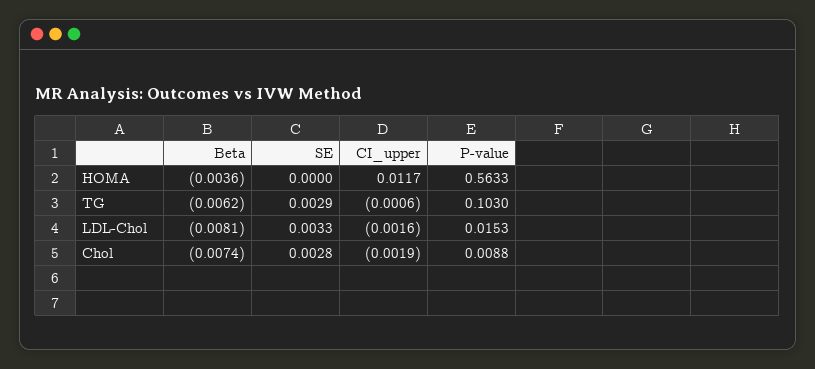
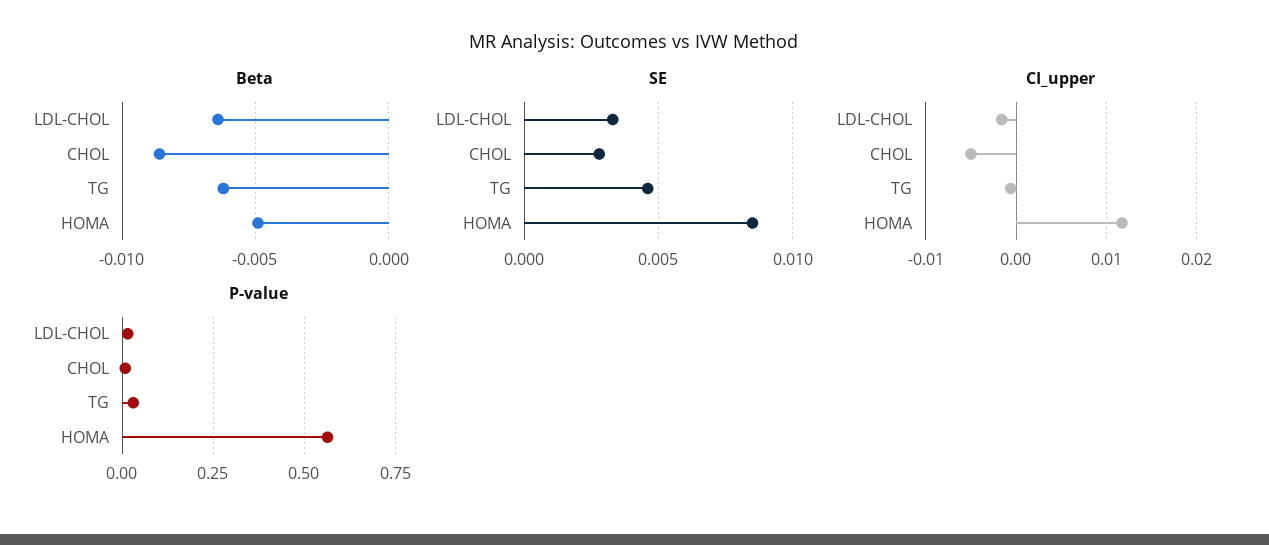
  {
    "Beta": {
-     "HOMA": -0.0036,
+     "HOMA": -0.005,
      "TG": -0.0062,
-     "LDL-Chol": -0.0081,
+     "LDL-Chol": -0.0065,
-     "Chol": -0.0074
+     "Chol": -0.0085
    },
    "SE": {
-     "HOMA": 0,
+     "HOMA": 0.0085,
-     "TG": 0.0029,
+     "TG": 0.0045,
      "LDL-Chol": 0.0033,
      "Chol": 0.0028
    },
    "CI_upper": {
      "HOMA": 0.0117,
      "TG": -0.0006,
      "LDL-Chol": -0.0016,
-     "Chol": -0.0019
+     "Chol": -0.005
    },
    "P-value": {
      "HOMA": 0.5633,
-     "TG": 0.103,
+     "TG": 0.025,
      "LDL-Chol": 0.0153,
      "Chol": 0.0088
    }
  }

